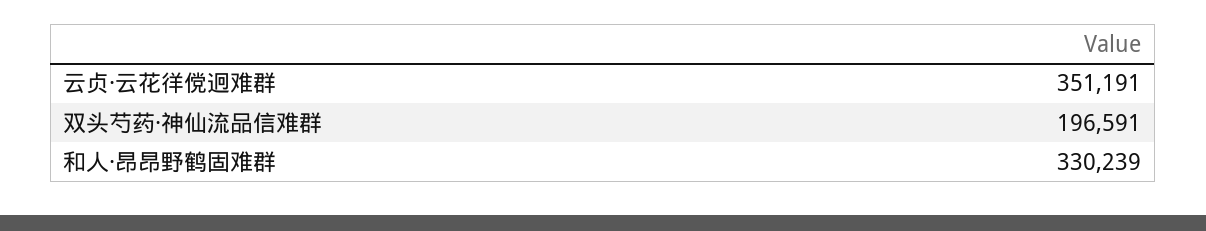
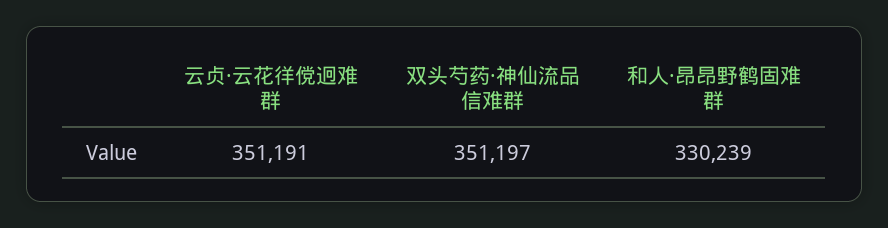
  {
    "云贞·云花徉傥迥难群": 351191,
-   "双头芍药·神仙流品信难群": 196591,
+   "双头芍药·神仙流品信难群": 351197,
    "和人·昂昂野鹤固难群": 330239
  }

